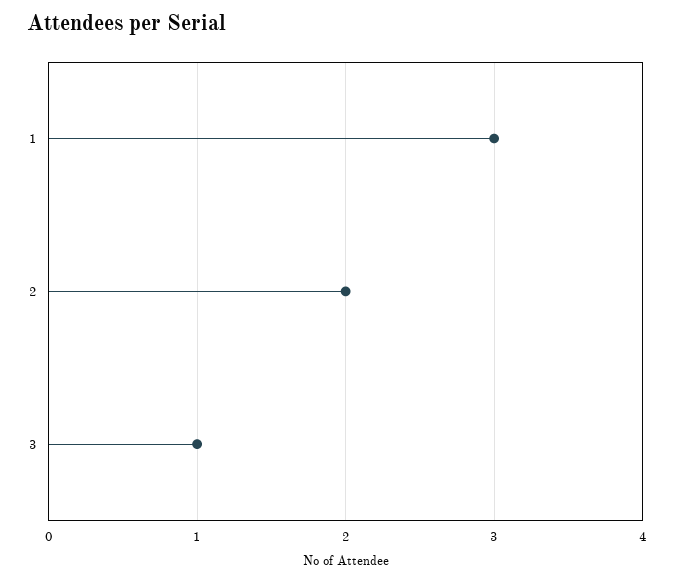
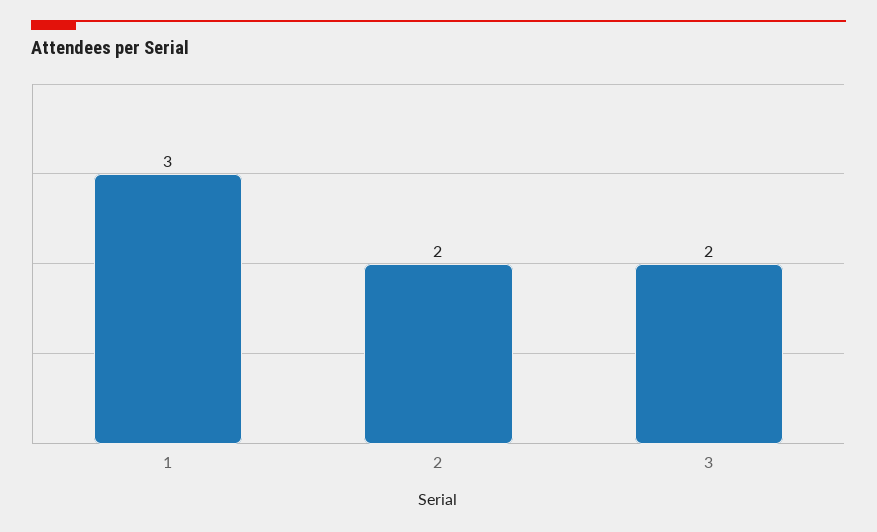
  {
    "1": 3,
    "2": 2,
-   "3": 1
+   "3": 2
  }

